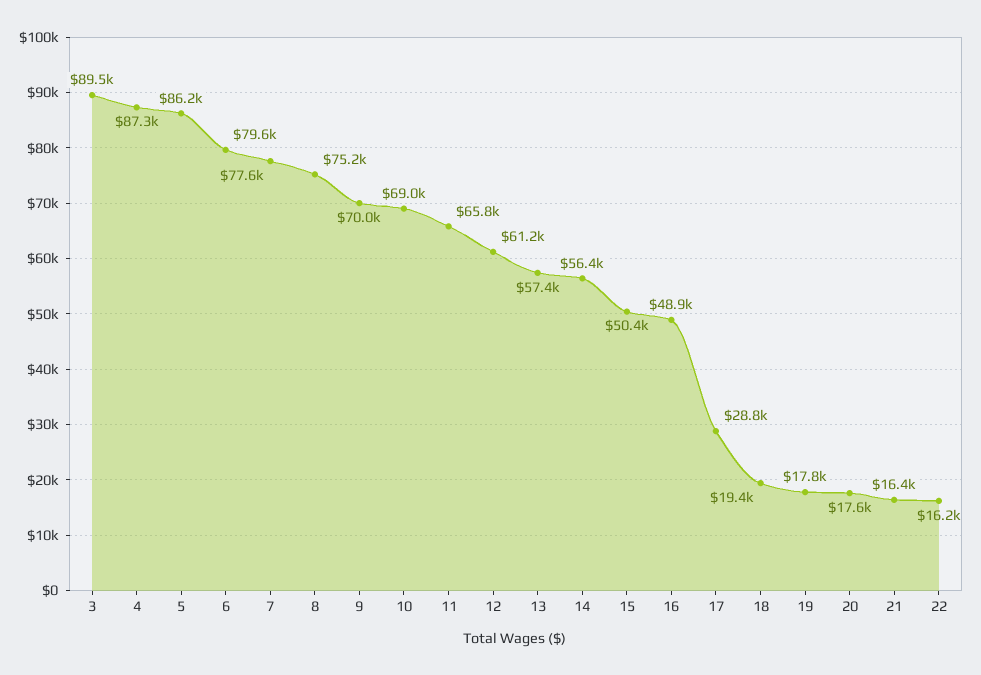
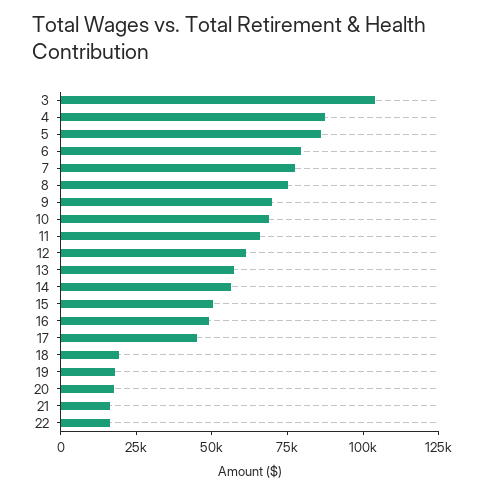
  {
-   "3": 89500,
+   "3": 105000,
    "4": 87300,
    "5": 86200,
    "6": 79600,
    "7": 77600,
    "8": 75200,
    "9": 70000,
    "10": 69000,
    "11": 65800,
    "12": 61200,
    "13": 57400,
    "14": 56400,
    "15": 50400,
    "16": 48900,
-   "17": 28800,
+   "17": 45000,
    "18": 19400,
    "19": 17800,
    "20": 17600,
    "21": 16400,
    "22": 16200
  }

